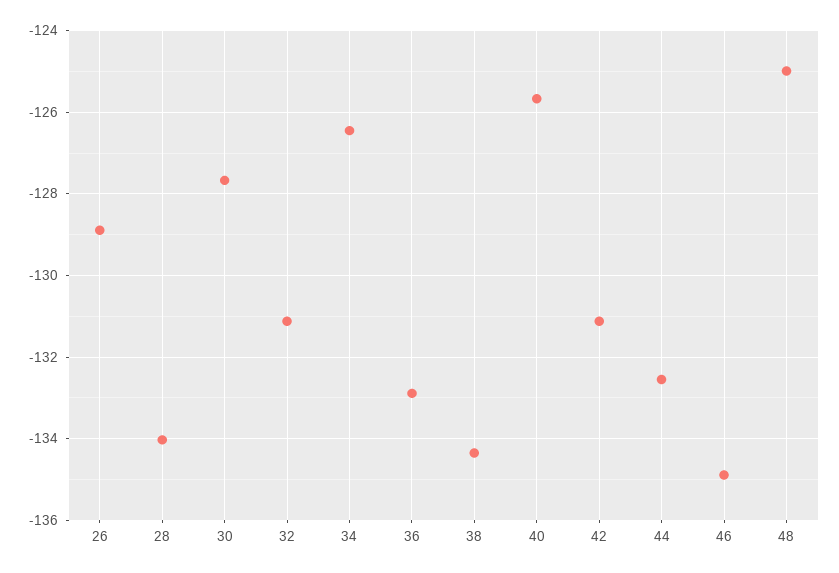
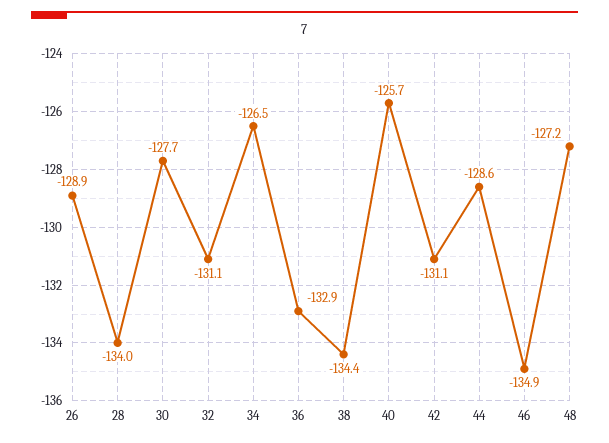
  {
    "26": -128.9,
    "28": -134,
    "30": -127.7,
    "32": -131.1,
    "34": -126.5,
    "36": -132.9,
    "38": -134.4,
    "40": -125.7,
    "42": -131.1,
-   "44": -132.6,
+   "44": -128.6,
    "46": -134.9,
-   "48": -125
+   "48": -127.2
  }

